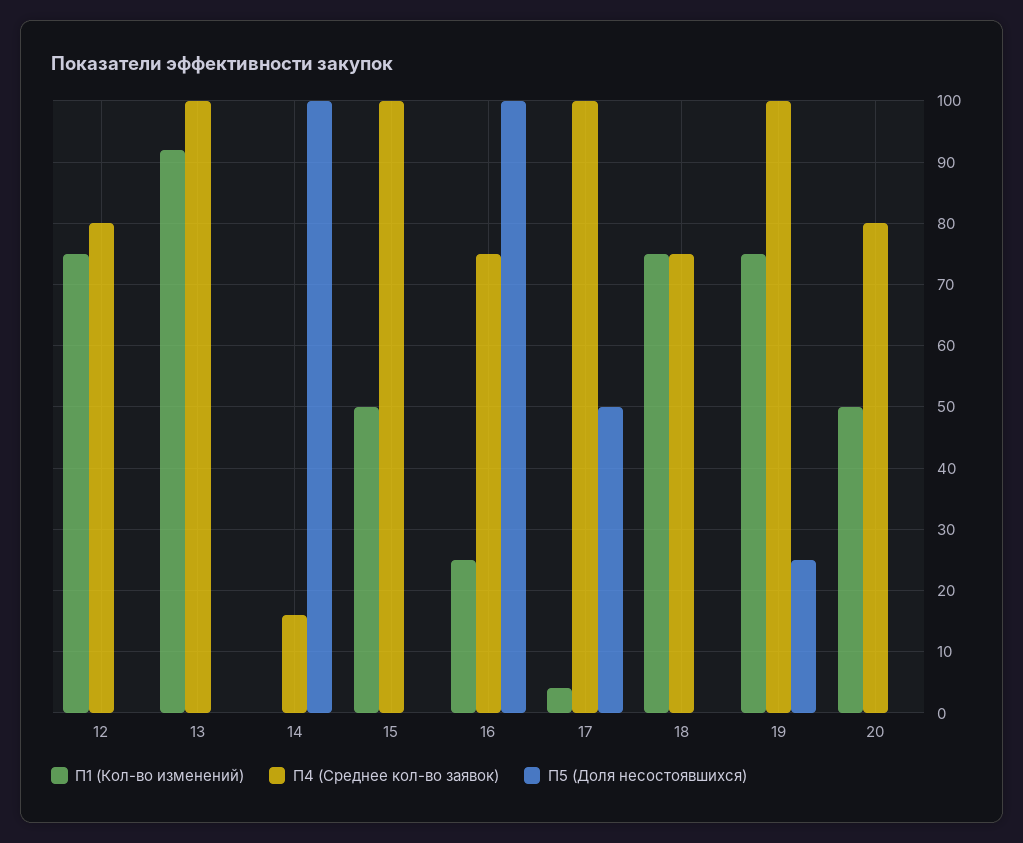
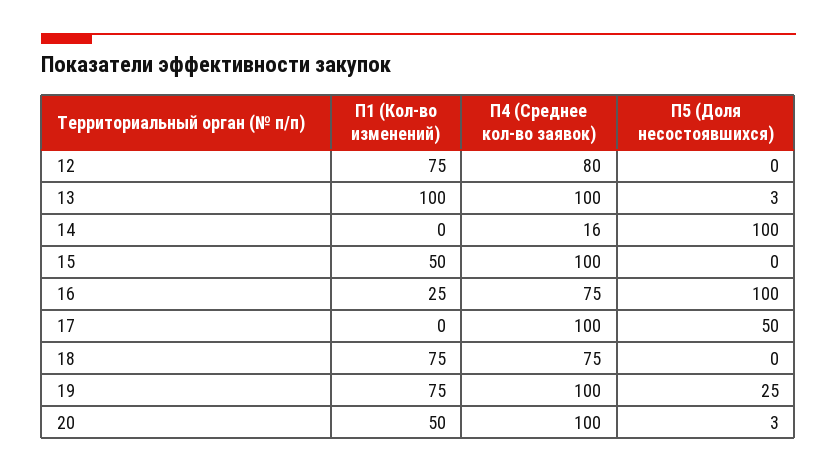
  {
    "П1 (Кол-во изменений)": {
      "12": 75,
-     "13": 92,
+     "13": 100,
      "14": 0,
      "15": 50,
      "16": 25,
-     "17": 4,
+     "17": 0,
      "18": 75,
      "19": 75,
      "20": 50
    },
    "П4 (Среднее кол-во заявок)": {
      "12": 80,
      "13": 100,
      "14": 16,
      "15": 100,
      "16": 75,
      "17": 100,
      "18": 75,
      "19": 100,
-     "20": 80
+     "20": 100
    },
    "П5 (Доля несостоявшихся)": {
      "12": 0,
-     "13": 0,
+     "13": 3,
      "14": 100,
      "15": 0,
      "16": 100,
      "17": 50,
      "18": 0,
      "19": 25,
-     "20": 0
+     "20": 3
    }
  }

